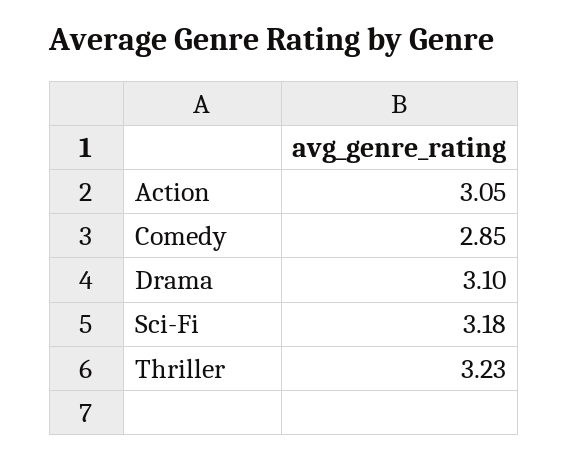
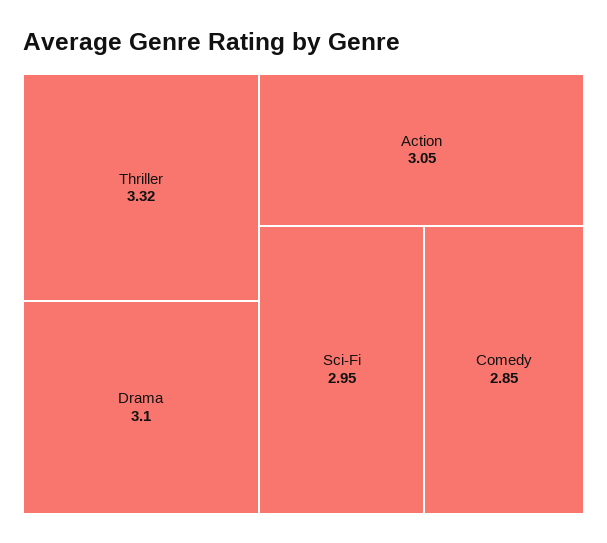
  {
    "Action": 3.05,
    "Comedy": 2.85,
    "Drama": 3.1,
-   "Sci-Fi": 3.18,
+   "Sci-Fi": 2.95,
-   "Thriller": 3.23
+   "Thriller": 3.32
  }

